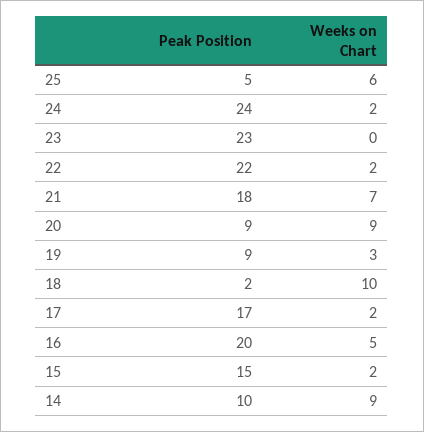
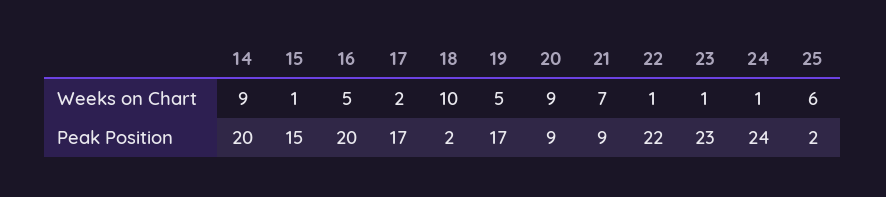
  {
    "Peak Position": {
-     "25": 5,
+     "25": 2,
      "24": 24,
      "23": 23,
      "22": 22,
-     "21": 18,
+     "21": 9,
      "20": 9,
-     "19": 9,
+     "19": 17,
      "18": 2,
      "17": 17,
      "16": 20,
      "15": 15,
-     "14": 10
+     "14": 20
    },
    "Weeks on Chart": {
      "25": 6,
-     "24": 2,
+     "24": 1,
-     "23": 0,
+     "23": 1,
-     "22": 2,
+     "22": 1,
      "21": 7,
      "20": 9,
-     "19": 3,
+     "19": 5,
      "18": 10,
      "17": 2,
      "16": 5,
-     "15": 2,
+     "15": 1,
      "14": 9
    }
  }

